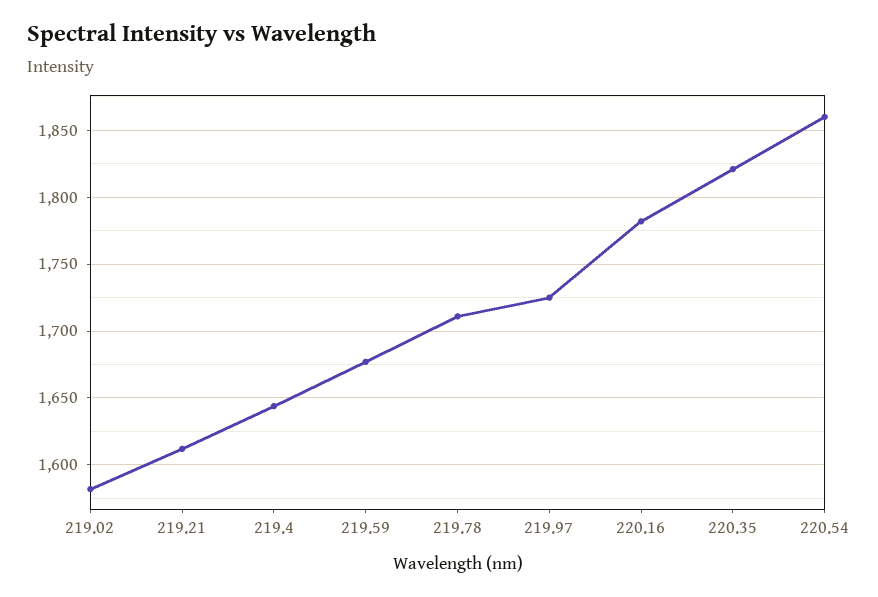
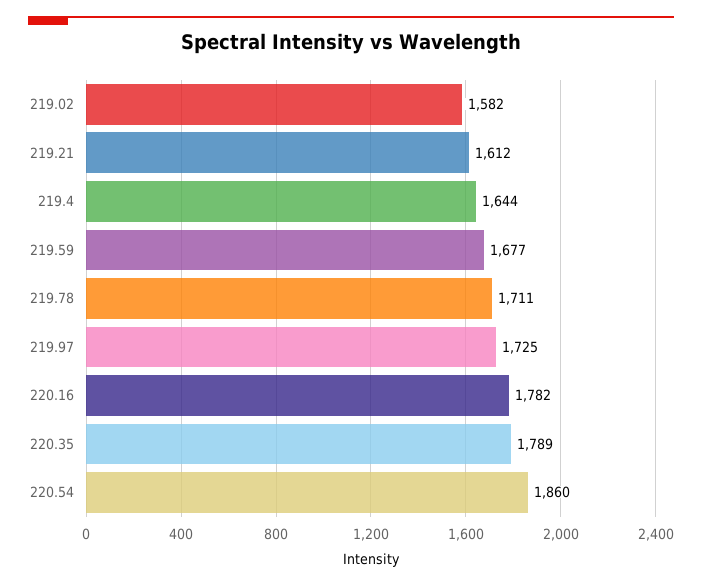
  {
    "219.02": 1582,
    "219.21": 1612,
    "219.4": 1644,
    "219.59": 1677,
    "219.78": 1711,
    "219.97": 1725,
    "220.16": 1782,
-   "220.35": 1820,
+   "220.35": 1789,
    "220.54": 1860
  }

